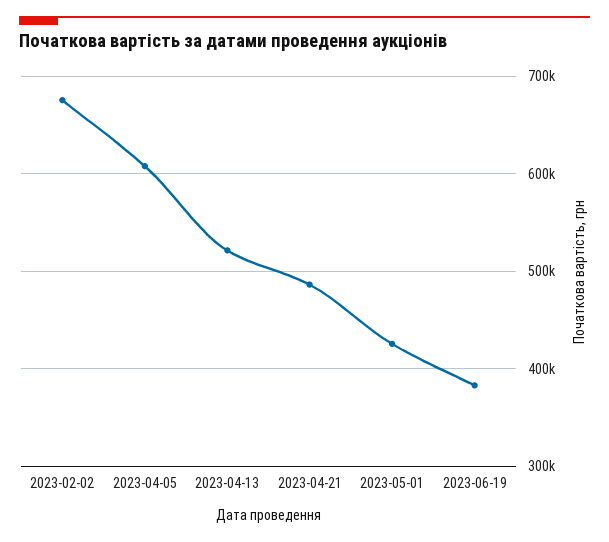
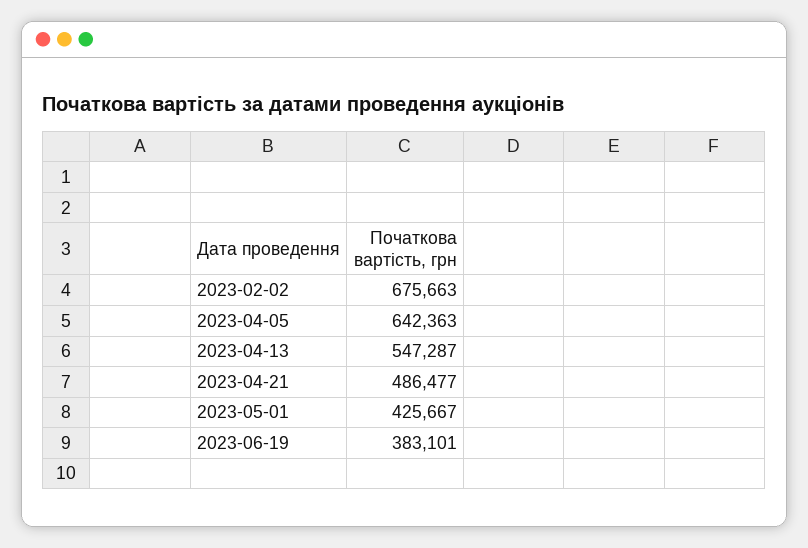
  {
    "2023-02-02": 675663,
-   "2023-04-05": 610000,
+   "2023-04-05": 642363,
-   "2023-04-13": 520000,
+   "2023-04-13": 547287,
    "2023-04-21": 486477,
    "2023-05-01": 425667,
    "2023-06-19": 383101
  }

